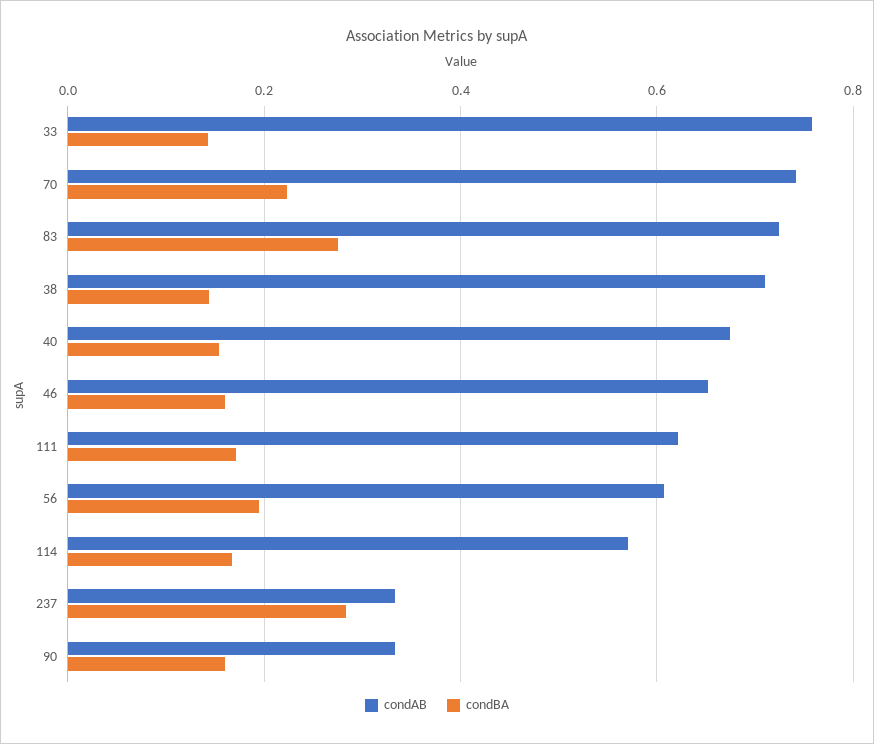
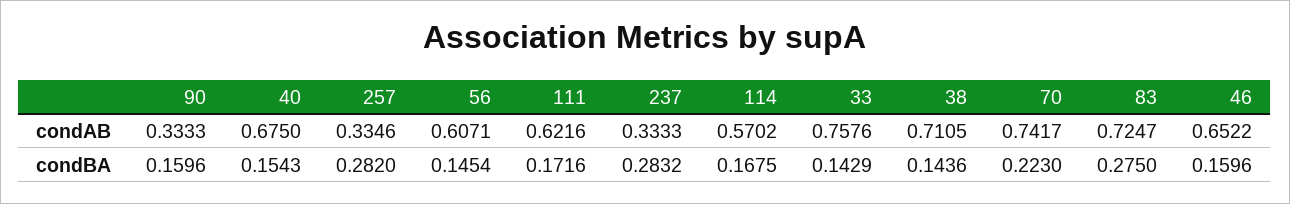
  {
    "condAB": {
      "33": 0.7576,
      "70": 0.7417,
      "83": 0.7247,
      "38": 0.7105,
      "40": 0.675,
      "46": 0.6522,
      "111": 0.6216,
      "56": 0.6071,
      "114": 0.5702,
      "237": 0.3333,
-     "90": 0.3333
+     "90": 0.3333,
+     "257": 0.3346
    },
    "condBA": {
      "33": 0.1429,
      "70": 0.223,
      "83": 0.275,
      "38": 0.1436,
      "40": 0.1543,
      "46": 0.1596,
      "111": 0.1716,
-     "56": 0.2,
+     "56": 0.1454,
      "114": 0.1675,
      "237": 0.2832,
-     "90": 0.1596
+     "90": 0.1596,
+     "257": 0.282
    }
  }

